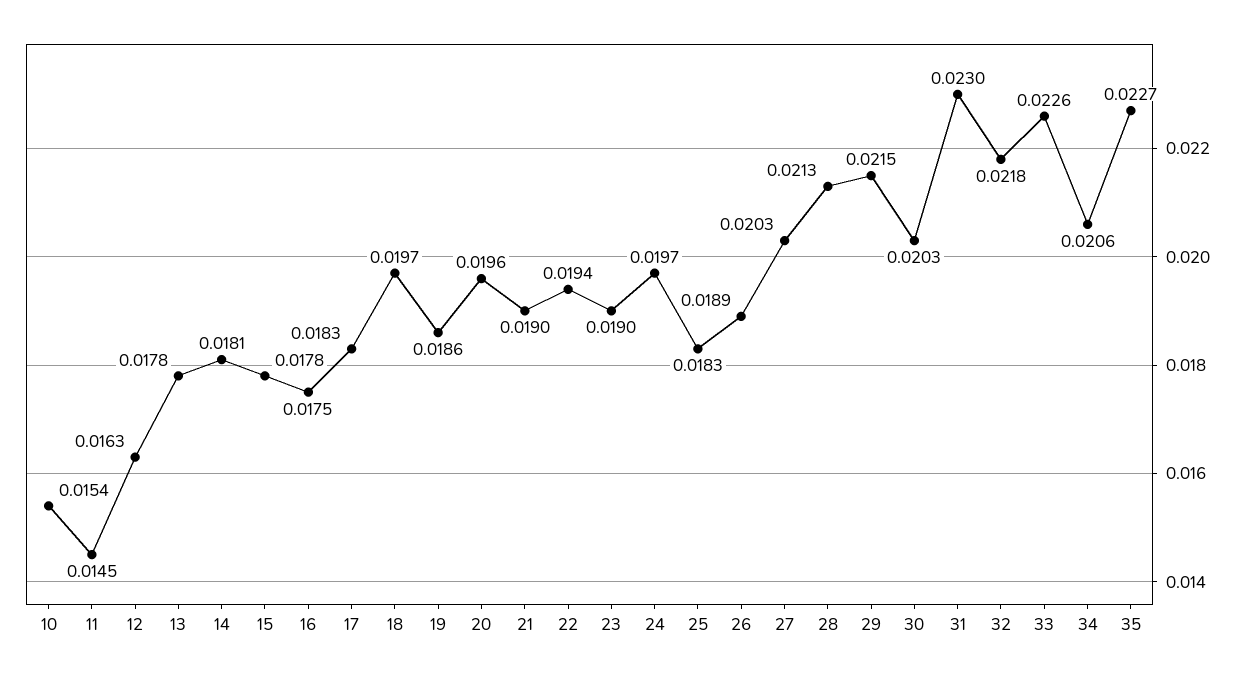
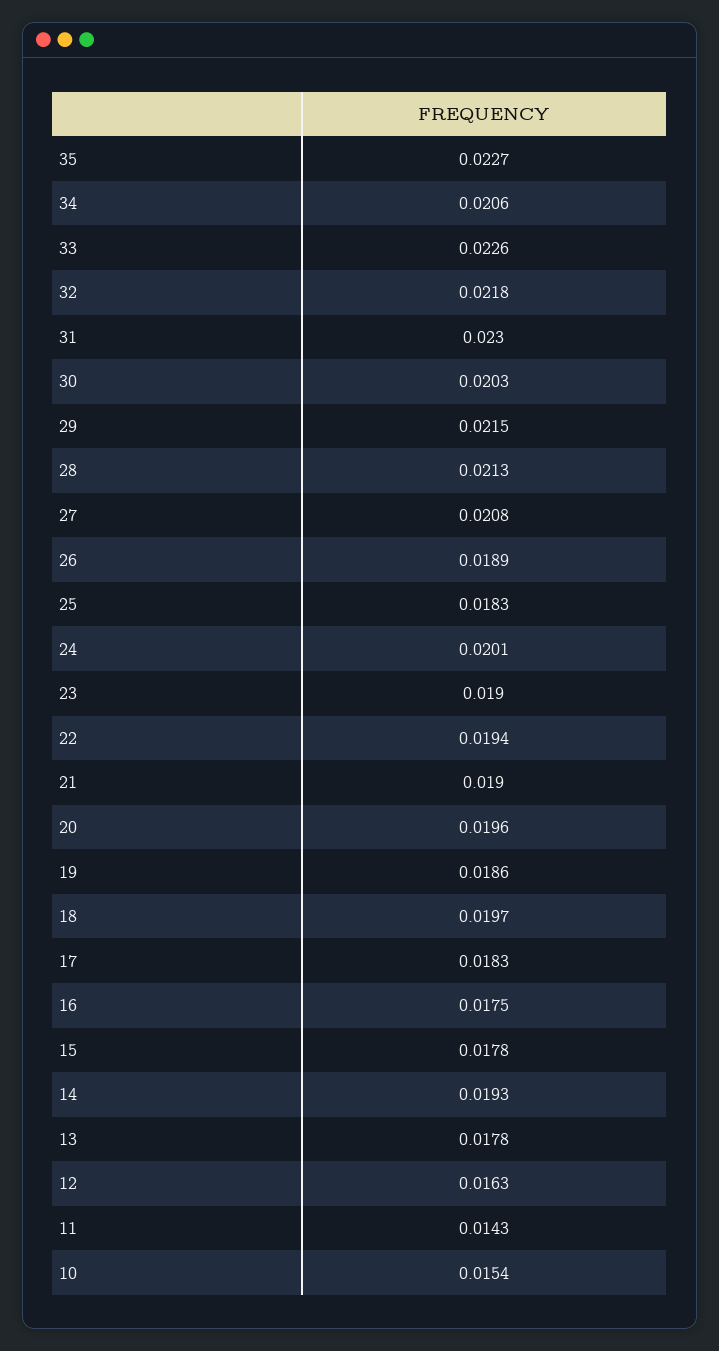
  {
    "10": 0.0154,
-   "11": 0.0145,
+   "11": 0.0143,
    "12": 0.0163,
    "13": 0.0178,
-   "14": 0.0181,
+   "14": 0.0193,
    "15": 0.0178,
    "16": 0.0175,
    "17": 0.0183,
    "18": 0.0197,
    "19": 0.0186,
    "20": 0.0196,
    "21": 0.019,
    "22": 0.0194,
    "23": 0.019,
-   "24": 0.0197,
+   "24": 0.0201,
    "25": 0.0183,
    "26": 0.0189,
-   "27": 0.0203,
+   "27": 0.0208,
    "28": 0.0213,
    "29": 0.0215,
    "30": 0.0203,
    "31": 0.023,
    "32": 0.0218,
    "33": 0.0226,
    "34": 0.0206,
    "35": 0.0227
  }

